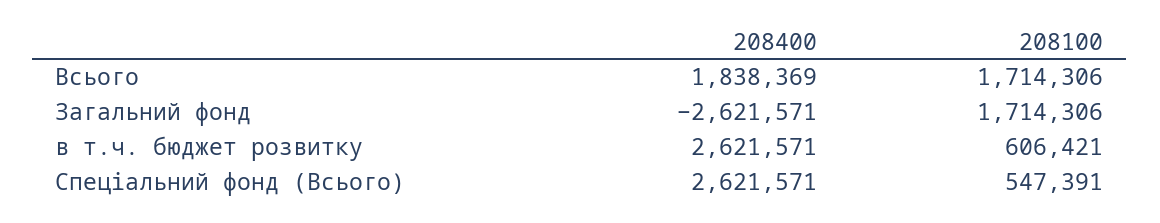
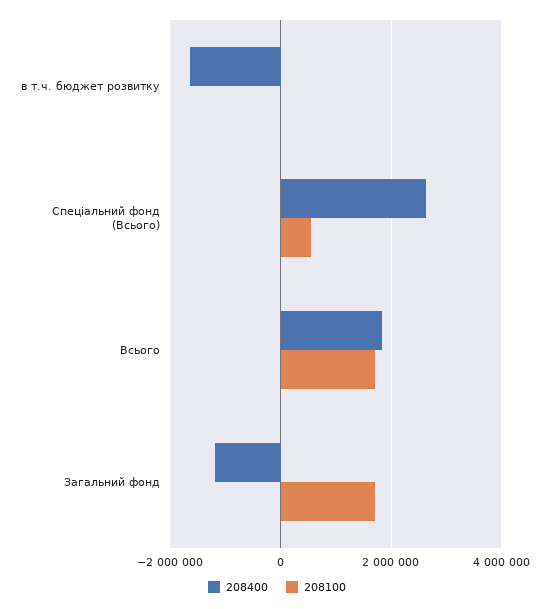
  {
    "208400": {
      "Всього": 1838369,
-     "Загальний фонд": -2621571,
+     "Загальний фонд": -1200000,
-     "в т.ч. бюджет розвитку": 2621571,
+     "в т.ч. бюджет розвитку": -1600000,
      "Спеціальний фонд (Всього)": 2621571
    },
    "208100": {
      "Всього": 1714306,
      "Загальний фонд": 1714306,
-     "в т.ч. бюджет розвитку": 606421,
+     "в т.ч. бюджет розвитку": 0,
      "Спеціальний фонд (Всього)": 547391
    }
  }

